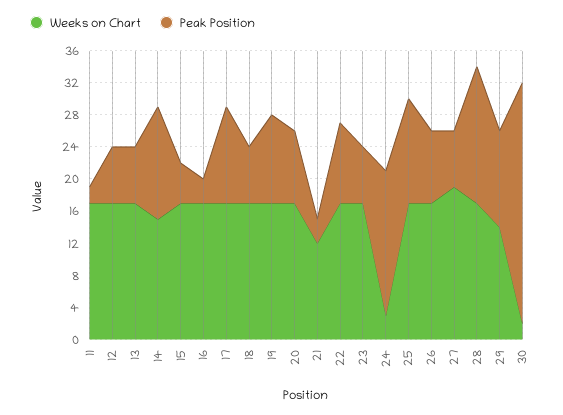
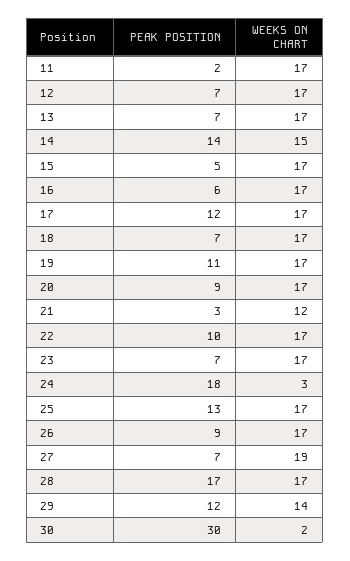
  {
    "Weeks on Chart": {
      "11": 17,
      "12": 17,
      "13": 17,
      "14": 15,
      "15": 17,
      "16": 17,
      "17": 17,
      "18": 17,
      "19": 17,
      "20": 17,
      "21": 12,
      "22": 17,
      "23": 17,
      "24": 3,
      "25": 17,
      "26": 17,
      "27": 19,
      "28": 17,
      "29": 14,
      "30": 2
    },
    "Peak Position": {
      "11": 2,
      "12": 7,
      "13": 7,
      "14": 14,
      "15": 5,
-     "16": 3,
+     "16": 6,
      "17": 12,
      "18": 7,
      "19": 11,
      "20": 9,
      "21": 3,
      "22": 10,
      "23": 7,
      "24": 18,
      "25": 13,
      "26": 9,
      "27": 7,
      "28": 17,
      "29": 12,
      "30": 30
    }
  }

